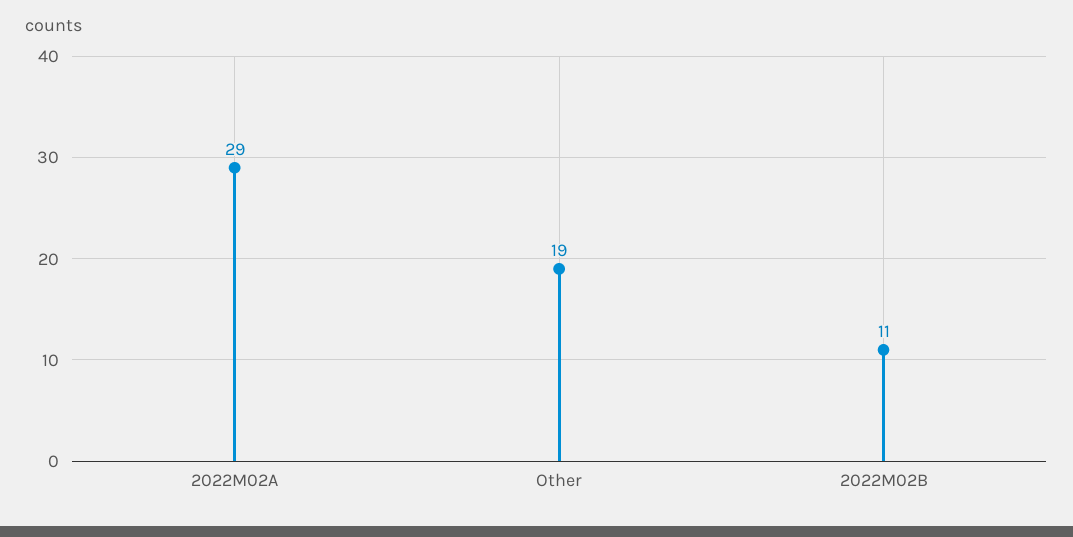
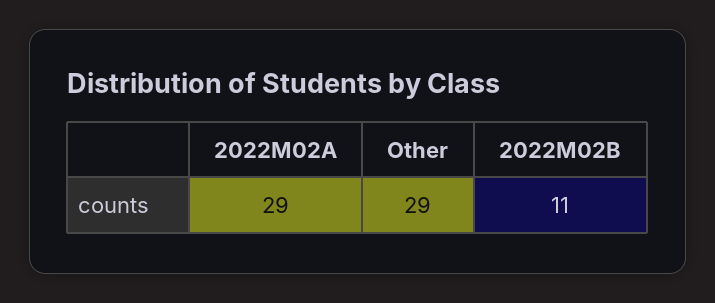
  {
    "2022M02A": 29,
-   "Other": 19,
+   "Other": 29,
    "2022M02B": 11
  }

